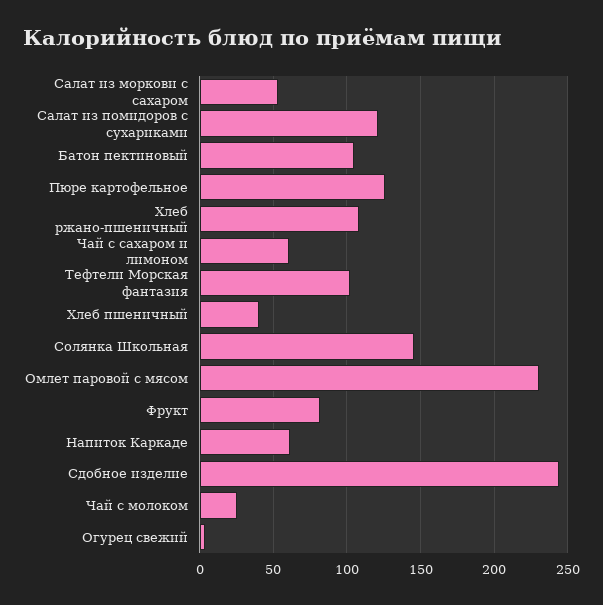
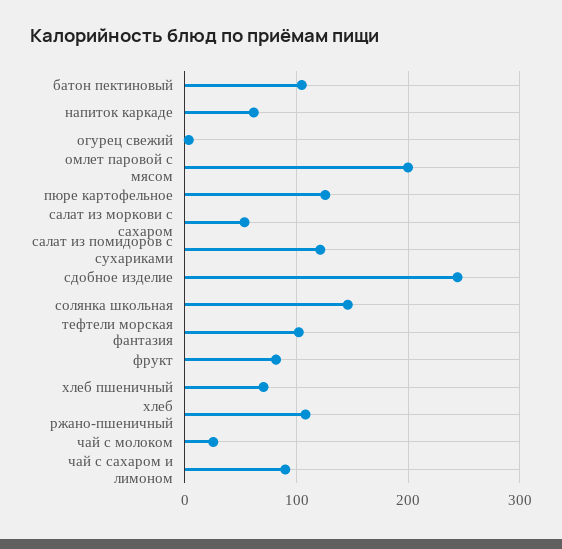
  {
    "Салат из моркови с сахаром": 55,
    "Салат из помидоров с сухариками": 120,
    "Батон пектиновый": 105,
    "Пюре картофельное": 125,
    "Хлеб ржано-пшеничный": 110,
-   "Чай с сахаром и лимоном": 60,
+   "Чай с сахаром и лимоном": 90,
    "Тефтели Морская фантазия": 100,
-   "Хлеб пшеничный": 40,
+   "Хлеб пшеничный": 70,
    "Солянка Школьная": 145,
-   "Омлет паровой с мясом": 230,
+   "Омлет паровой с мясом": 200,
    "Фрукт": 80,
    "Напиток Каркаде": 60,
    "Сдобное изделие": 245,
    "Чай с молоком": 25,
    "Огурец свежий": 5
  }

